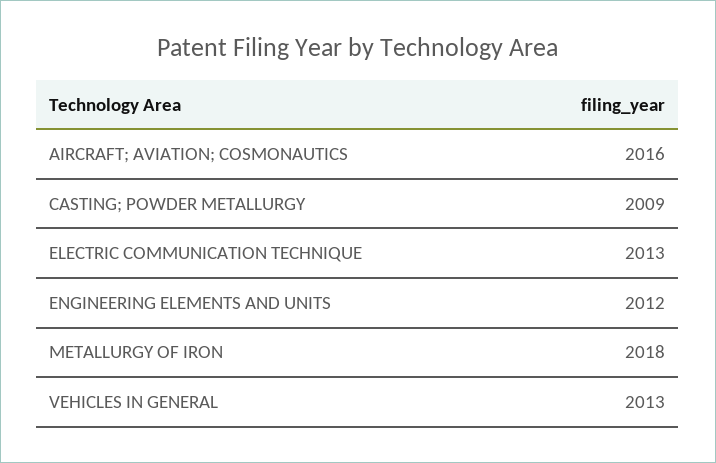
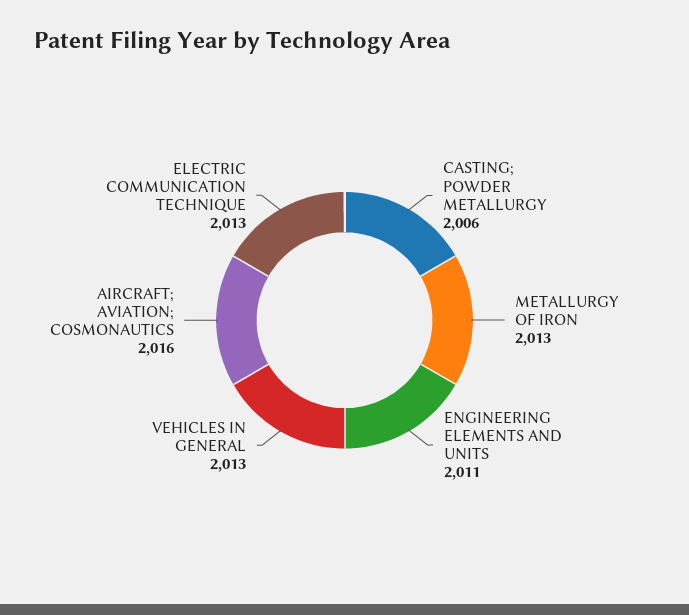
  {
    "AIRCRAFT; AVIATION; COSMONAUTICS": 2016,
-   "CASTING; POWDER METALLURGY": 2009,
+   "CASTING; POWDER METALLURGY": 2006,
    "ELECTRIC COMMUNICATION TECHNIQUE": 2013,
-   "ENGINEERING ELEMENTS AND UNITS": 2012,
+   "ENGINEERING ELEMENTS AND UNITS": 2011,
-   "METALLURGY OF IRON": 2018,
+   "METALLURGY OF IRON": 2013,
    "VEHICLES IN GENERAL": 2013
  }

